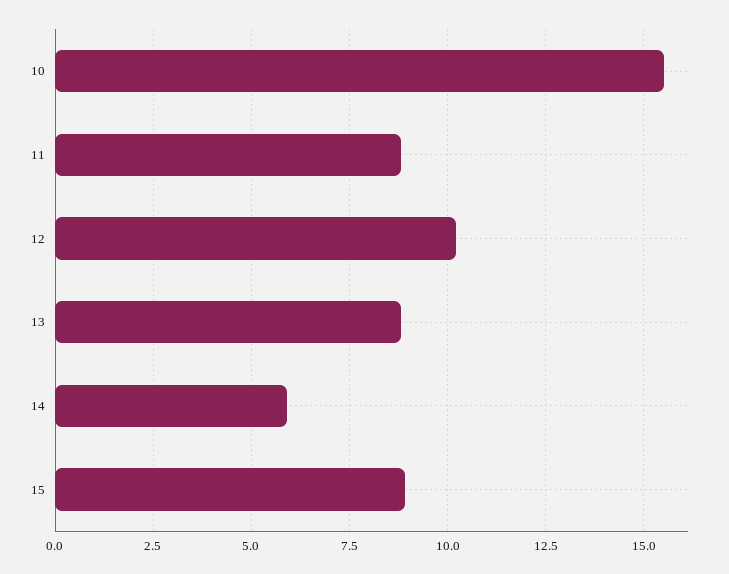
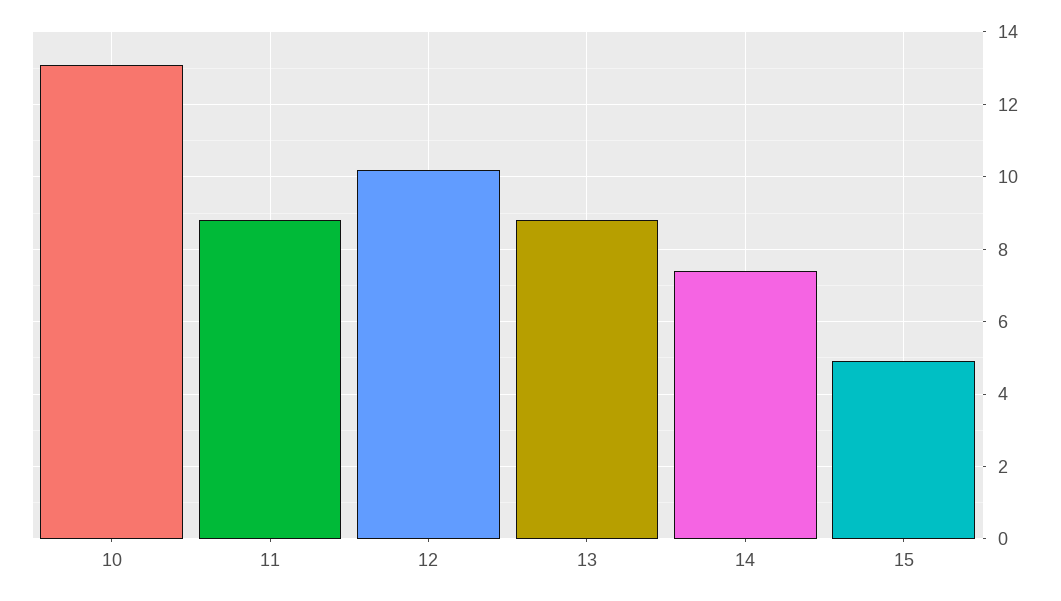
  {
-   "10": 15.5,
+   "10": 13,
    "11": 9,
    "12": 10,
    "13": 9,
-   "14": 6,
+   "14": 7.5,
-   "15": 9
+   "15": 5
  }

